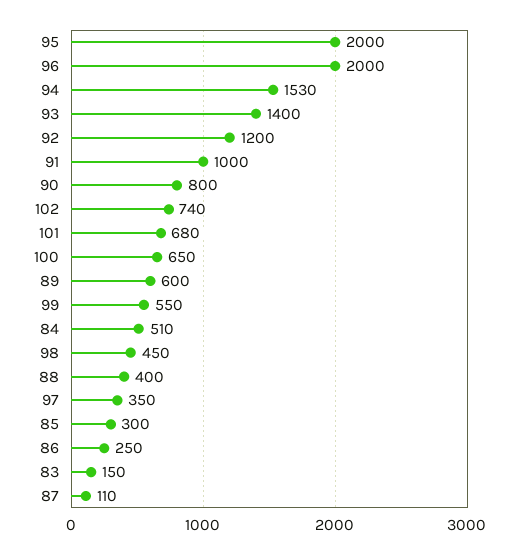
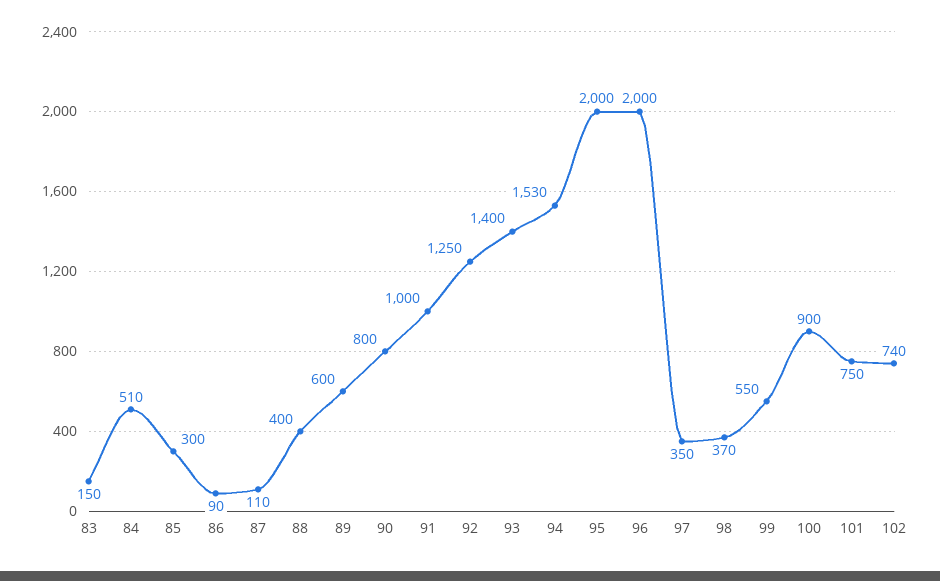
  {
    "95": 2000,
    "96": 2000,
    "94": 1530,
    "93": 1400,
-   "92": 1200,
+   "92": 1250,
    "91": 1000,
    "90": 800,
    "102": 740,
-   "101": 680,
+   "101": 750,
-   "100": 650,
+   "100": 900,
    "89": 600,
    "99": 550,
    "84": 510,
-   "98": 450,
+   "98": 370,
    "88": 400,
    "97": 350,
    "85": 300,
-   "86": 250,
+   "86": 90,
    "83": 150,
    "87": 110
  }

